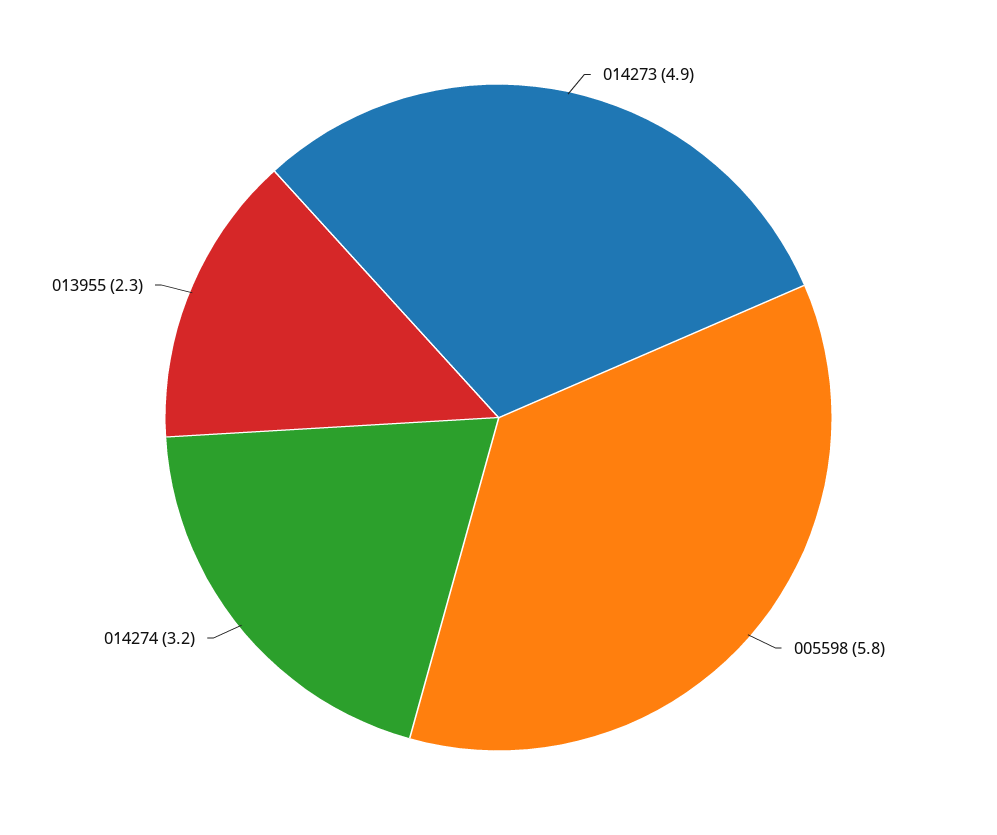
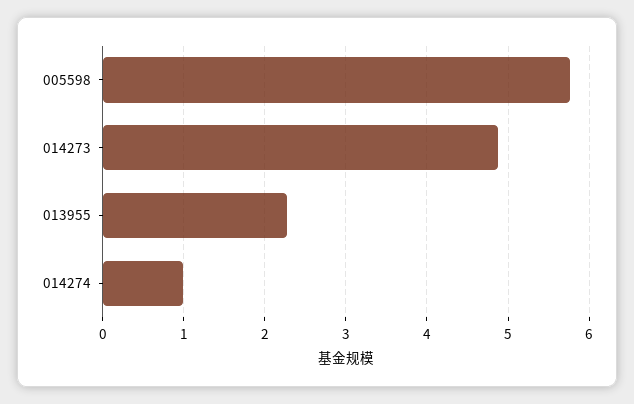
  {
    "014273": 4.9,
    "005598": 5.8,
-   "014274": 3.2,
+   "014274": 1,
    "013955": 2.3
  }

